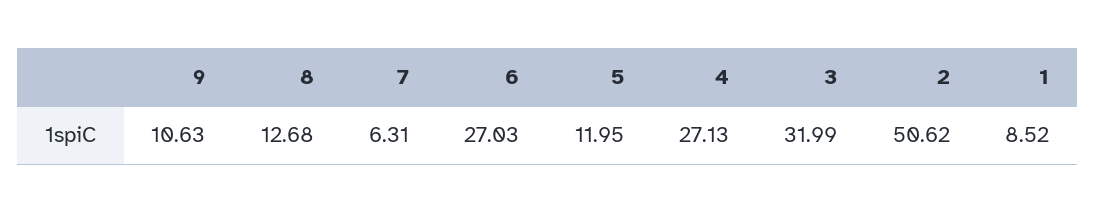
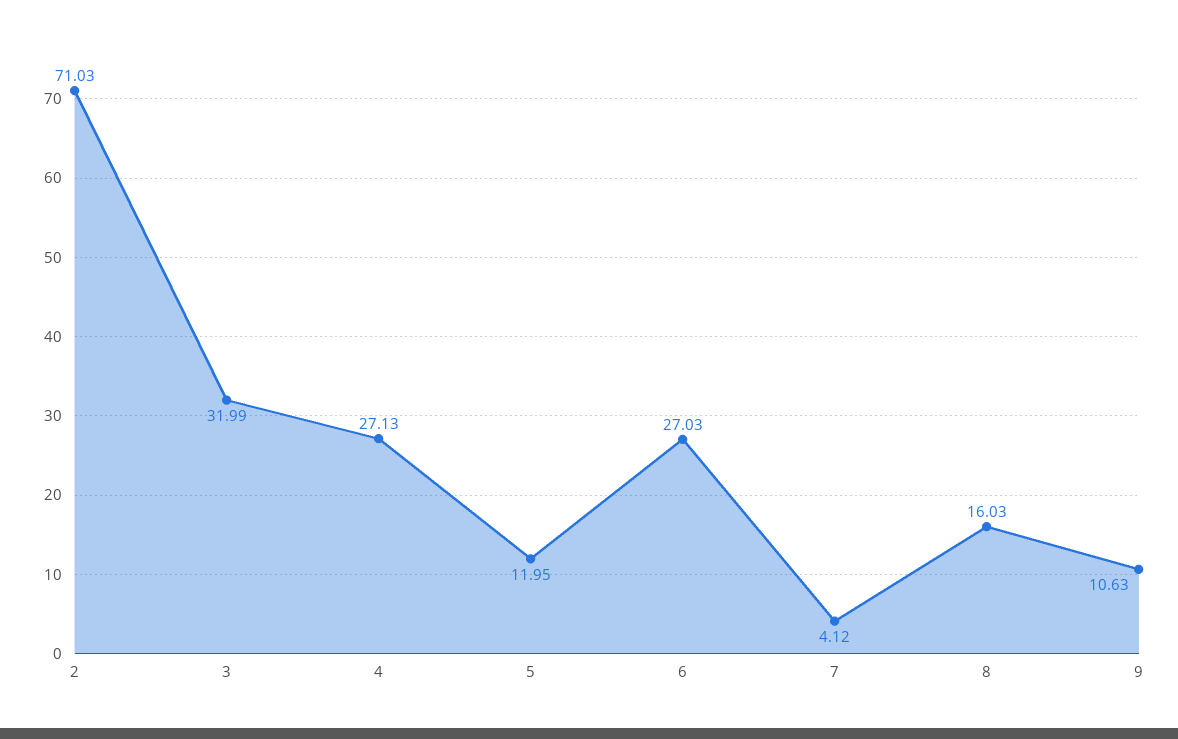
  {
    "9": 10.63,
-   "8": 12.68,
+   "8": 16.03,
-   "7": 6.31,
+   "7": 4.12,
    "6": 27.03,
    "5": 11.95,
    "4": 27.13,
    "3": 31.99,
-   "2": 50.62,
+   "2": 71.03
-   "1": 8.52
  }

